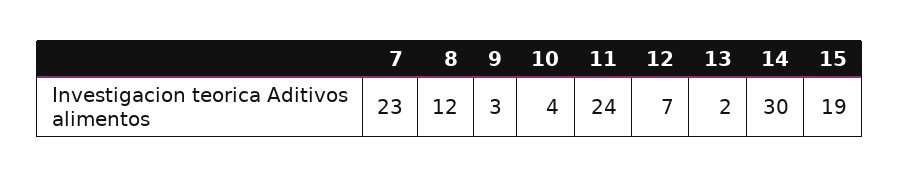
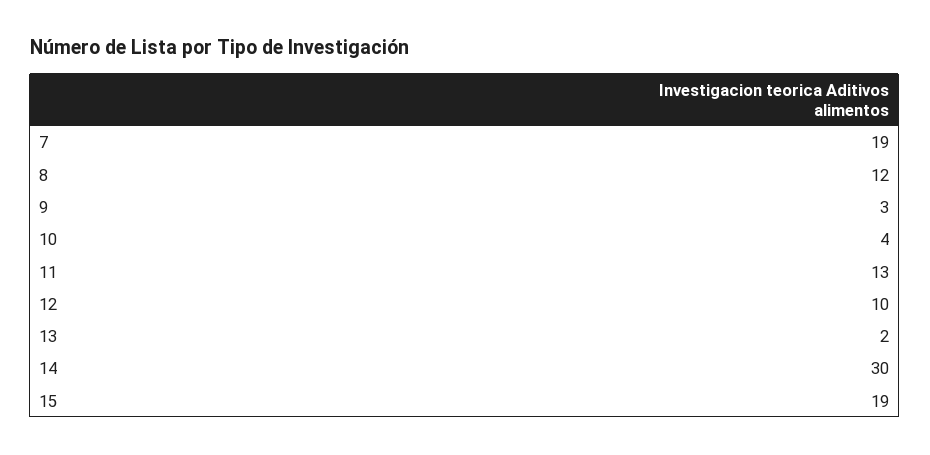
  {
-   "7": 23,
+   "7": 19,
    "8": 12,
    "9": 3,
    "10": 4,
-   "11": 24,
+   "11": 13,
-   "12": 7,
+   "12": 10,
    "13": 2,
    "14": 30,
    "15": 19
  }

